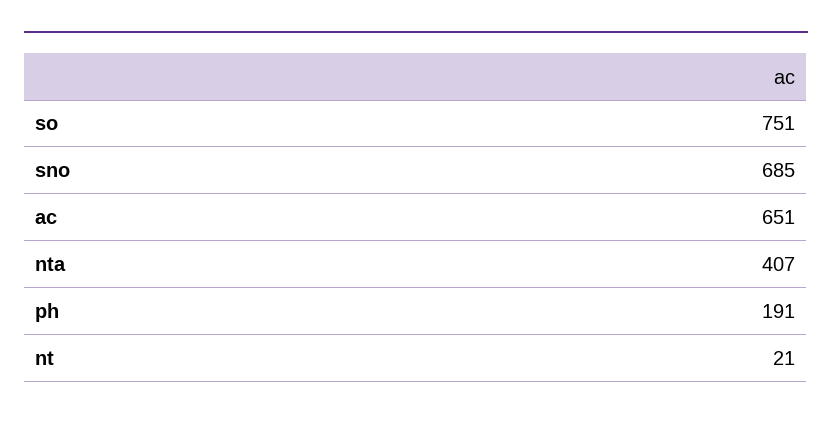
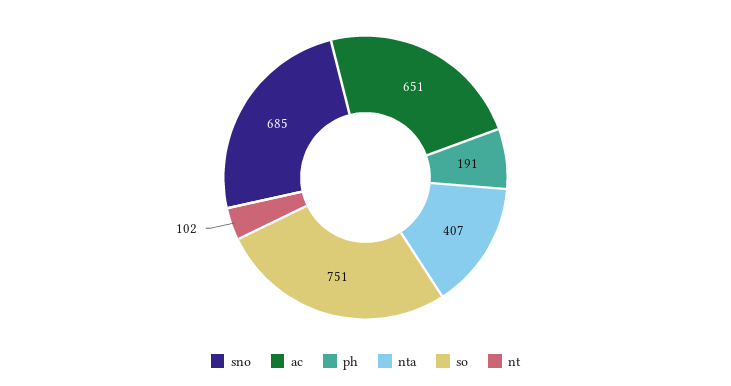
  {
    "so": 751,
    "sno": 685,
    "ac": 651,
    "nta": 407,
    "ph": 191,
-   "nt": 21
+   "nt": 102
  }

